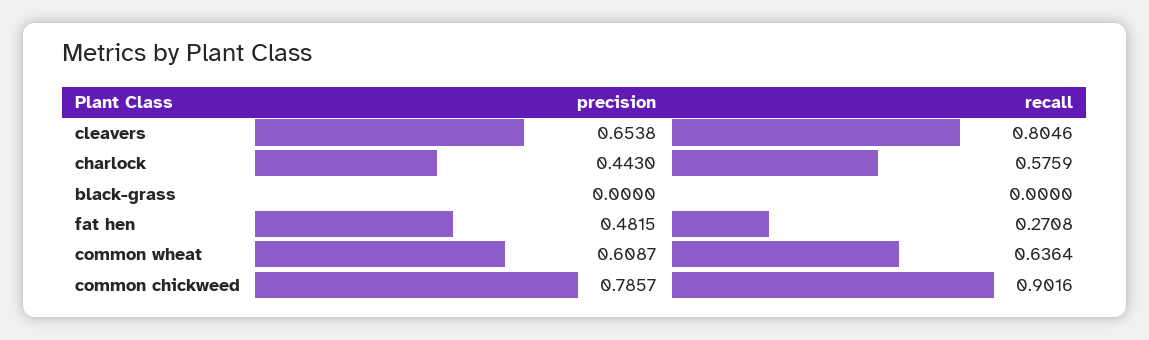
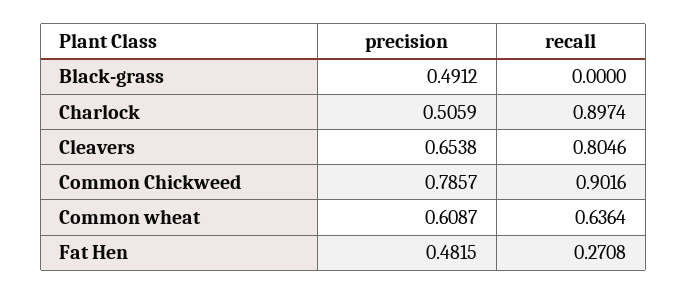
  {
    "precision": {
      "cleavers": 0.6538,
-     "charlock": 0.443,
+     "charlock": 0.5059,
-     "black-grass": 0,
+     "black-grass": 0.4912,
      "fat hen": 0.4815,
      "common wheat": 0.6087,
      "common chickweed": 0.7857
    },
    "recall": {
      "cleavers": 0.8046,
-     "charlock": 0.5759,
+     "charlock": 0.8974,
      "black-grass": 0,
      "fat hen": 0.2708,
      "common wheat": 0.6364,
      "common chickweed": 0.9016
    }
  }

